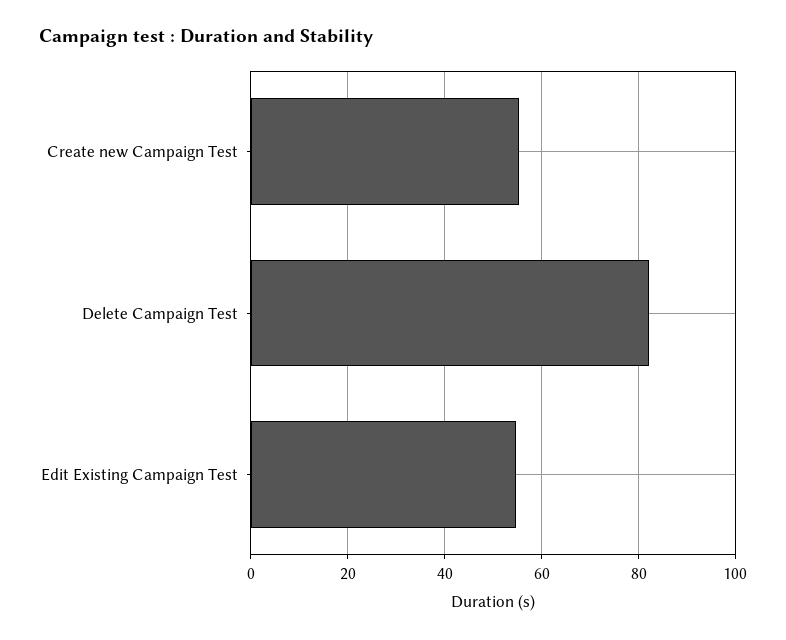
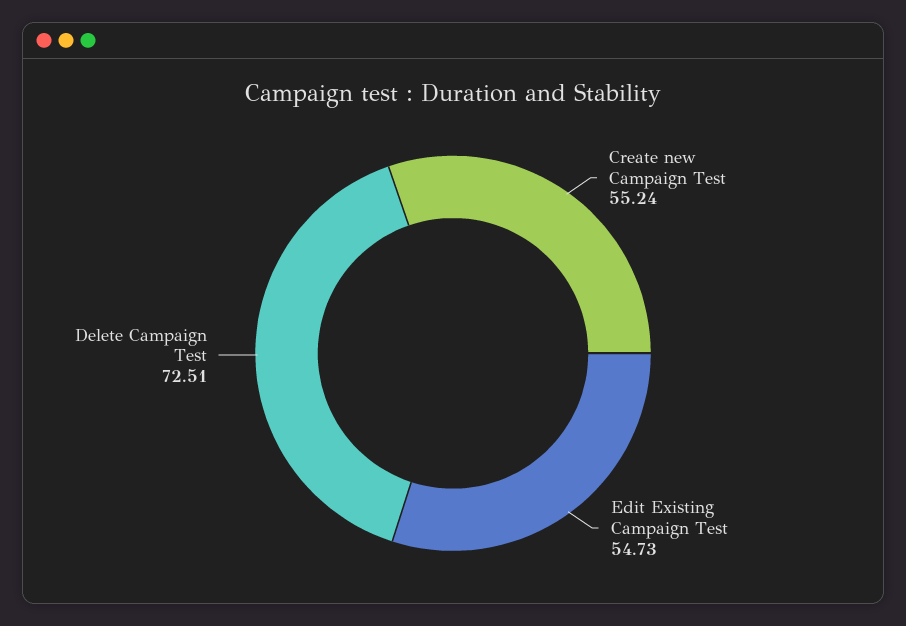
  {
    "Create new Campaign Test": 55.24,
-   "Delete Campaign Test": 82,
+   "Delete Campaign Test": 72.51,
    "Edit Existing Campaign Test": 54.73
  }

